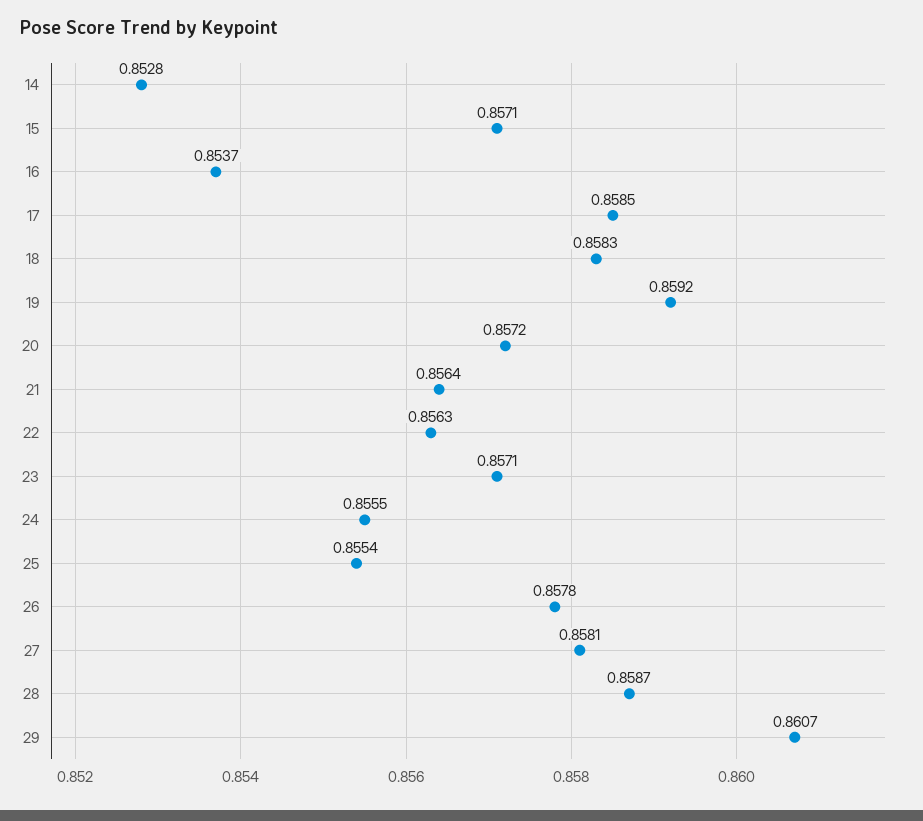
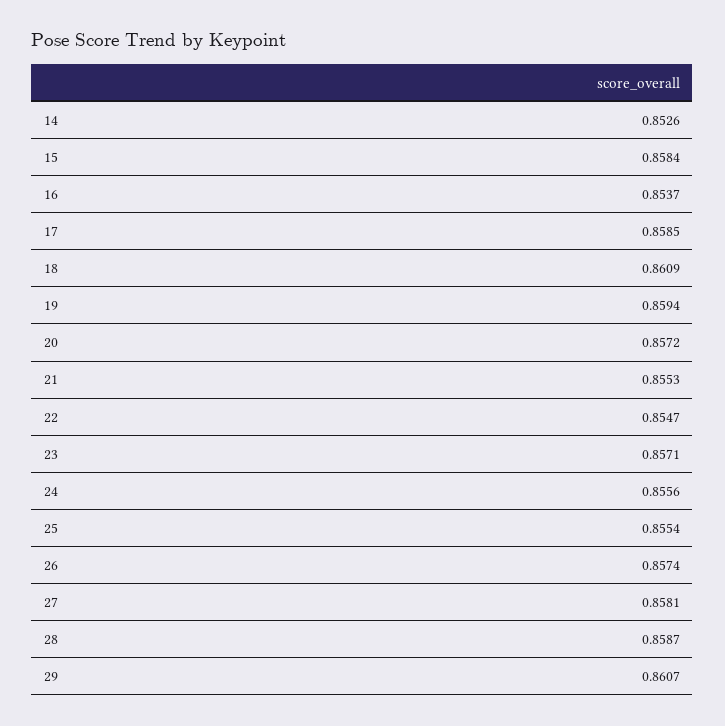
  {
-   "14": 0.8528,
+   "14": 0.8526,
-   "15": 0.8571,
+   "15": 0.8584,
    "16": 0.8537,
    "17": 0.8585,
-   "18": 0.8583,
+   "18": 0.8609,
-   "19": 0.8592,
+   "19": 0.8594,
    "20": 0.8572,
-   "21": 0.8564,
+   "21": 0.8553,
-   "22": 0.8563,
+   "22": 0.8547,
    "23": 0.8571,
-   "24": 0.8555,
+   "24": 0.8556,
    "25": 0.8554,
-   "26": 0.8578,
+   "26": 0.8574,
    "27": 0.8581,
    "28": 0.8587,
    "29": 0.8607
  }

